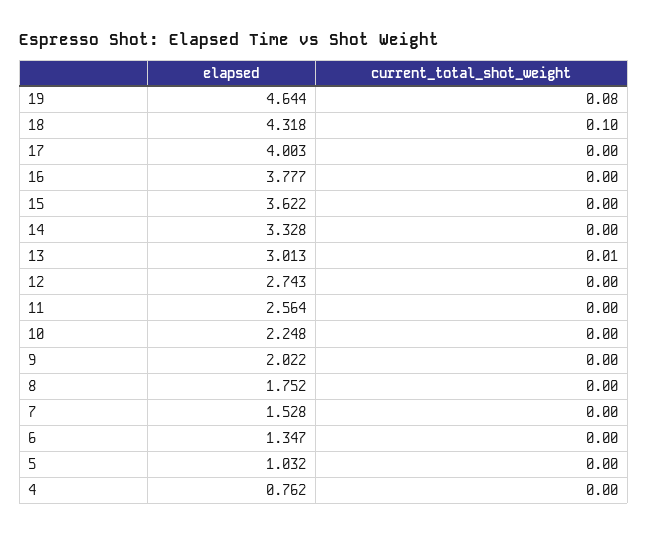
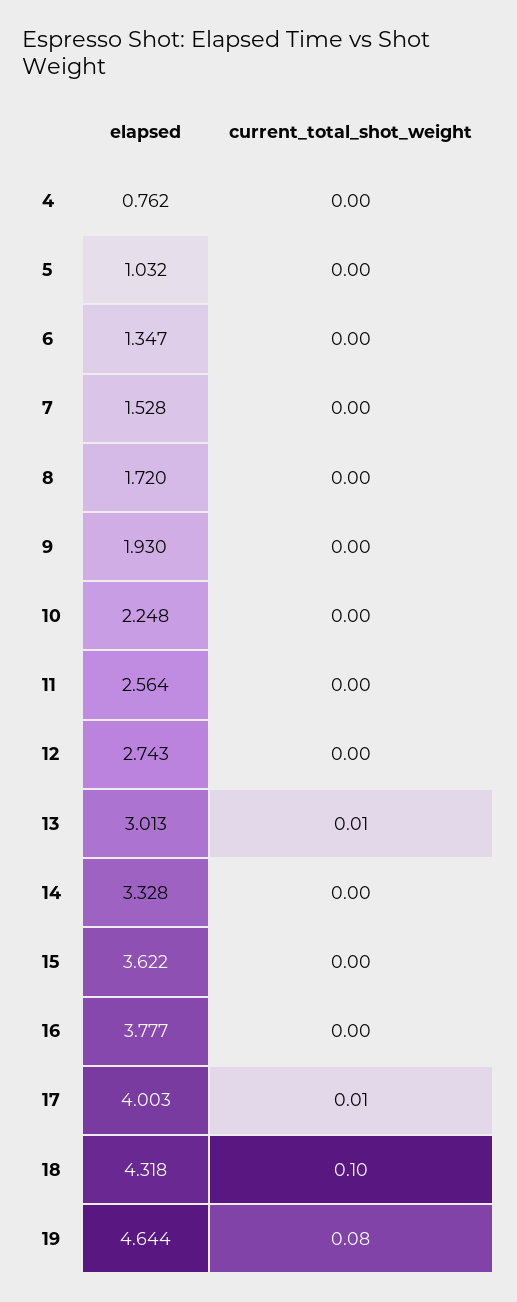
  {
    "elapsed": {
      "19": 4.644,
      "18": 4.318,
      "17": 4.003,
      "16": 3.777,
      "15": 3.622,
      "14": 3.328,
      "13": 3.013,
      "12": 2.743,
      "11": 2.564,
      "10": 2.248,
-     "9": 2.022,
+     "9": 1.93,
-     "8": 1.752,
+     "8": 1.72,
      "7": 1.528,
      "6": 1.347,
      "5": 1.032,
      "4": 0.762
    },
    "current_total_shot_weight": {
      "19": 0.08,
      "18": 0.1,
-     "17": 0,
+     "17": 0.01,
      "16": 0,
      "15": 0,
      "14": 0,
      "13": 0.01,
      "12": 0,
      "11": 0,
      "10": 0,
      "9": 0,
      "8": 0,
      "7": 0,
      "6": 0,
      "5": 0,
      "4": 0
    }
  }

